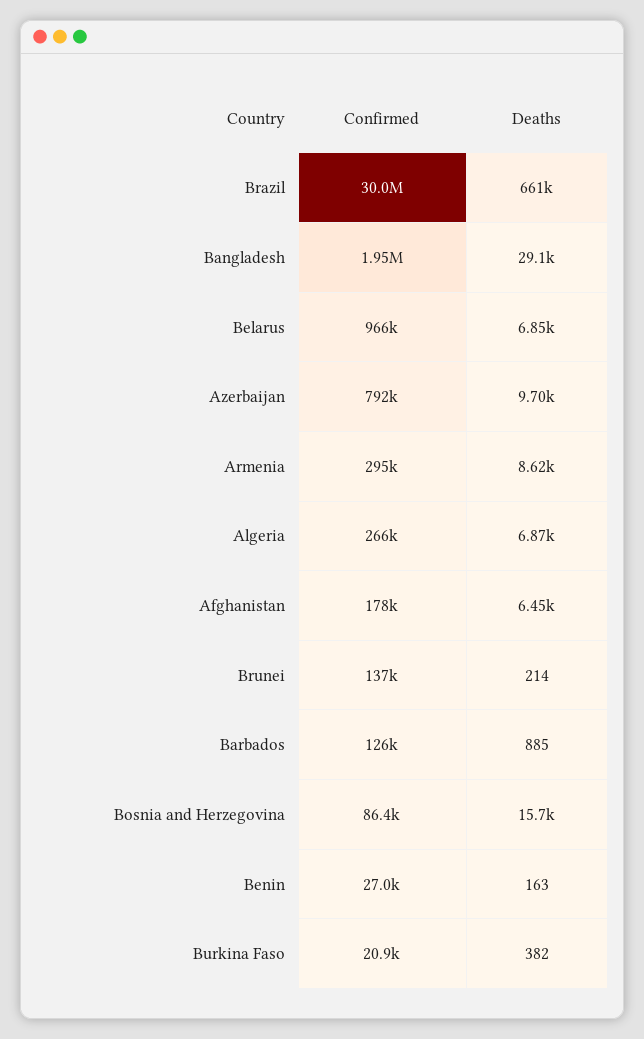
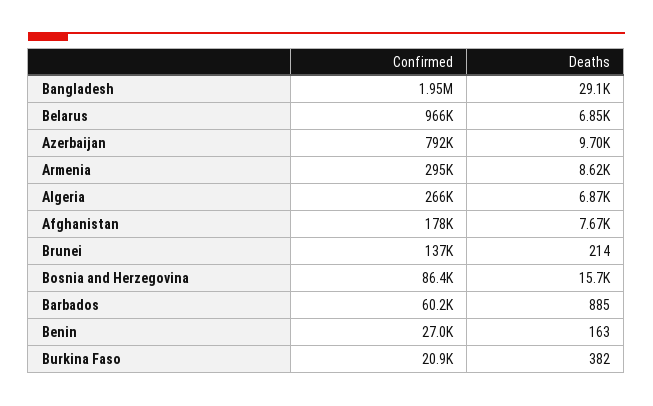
  {
    "Confirmed": {
-     "Brazil": 30000000,
      "Bangladesh": 1950000,
      "Belarus": 966000,
      "Azerbaijan": 792000,
      "Armenia": 295000,
      "Algeria": 266000,
      "Afghanistan": 178000,
      "Brunei": 137000,
-     "Barbados": 126000,
+     "Barbados": 60200,
      "Bosnia and Herzegovina": 86400,
      "Benin": 27000,
      "Burkina Faso": 20900
    },
    "Deaths": {
-     "Brazil": 661000,
      "Bangladesh": 29100,
      "Belarus": 6850,
      "Azerbaijan": 9700,
      "Armenia": 8620,
      "Algeria": 6870,
-     "Afghanistan": 6450,
+     "Afghanistan": 7670,
      "Brunei": 214,
      "Barbados": 885,
      "Bosnia and Herzegovina": 15700,
      "Benin": 163,
      "Burkina Faso": 382
    }
  }

